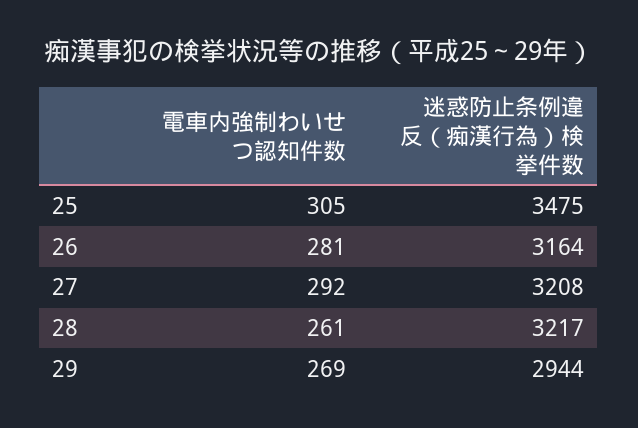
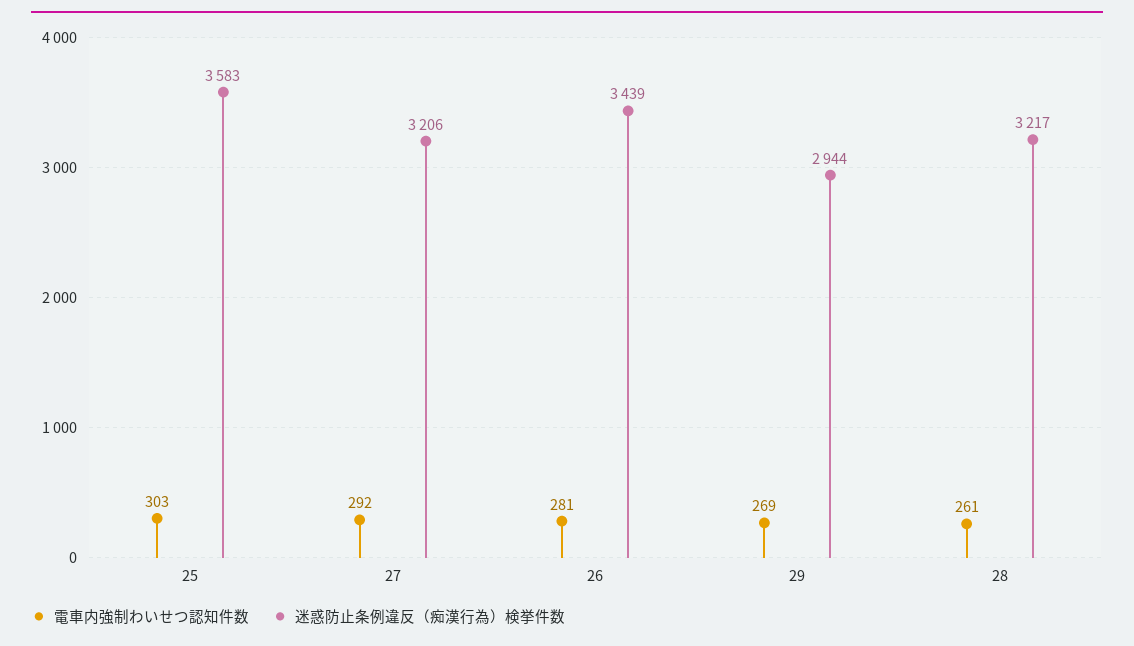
  {
    "電車内強制わいせつ認知件数": {
-     "25": 305,
+     "25": 303,
      "26": 281,
      "27": 292,
      "28": 261,
      "29": 269
    },
    "迷惑防止条例違反（痴漢行為）検挙件数": {
-     "25": 3475,
+     "25": 3583,
-     "26": 3164,
+     "26": 3439,
-     "27": 3208,
+     "27": 3206,
      "28": 3217,
      "29": 2944
    }
  }

